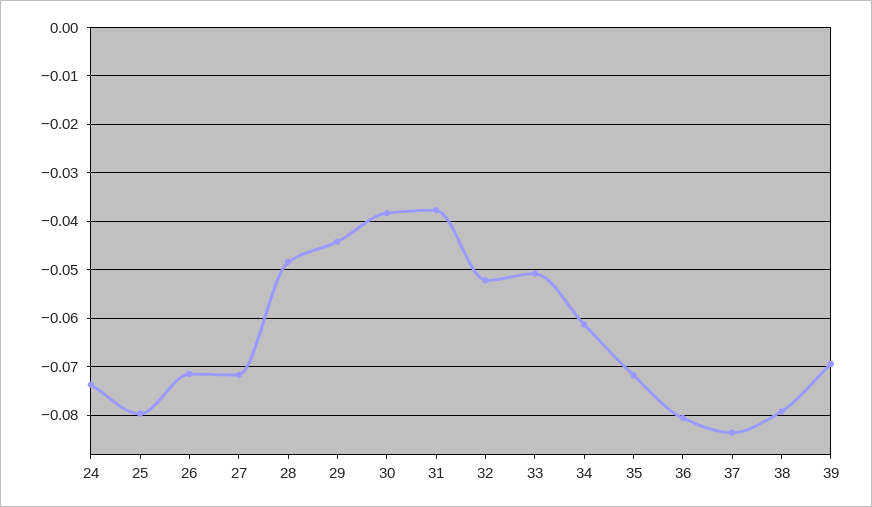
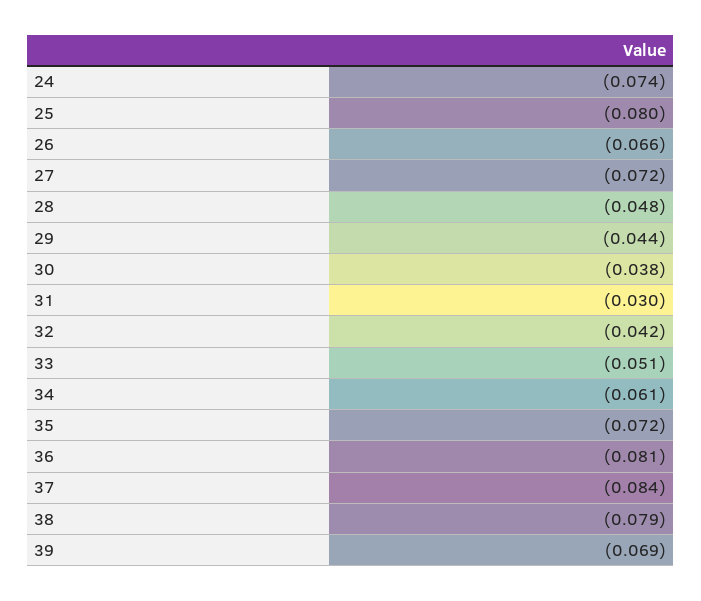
  {
    "24": -0.074,
    "25": -0.08,
-   "26": -0.072,
+   "26": -0.066,
    "27": -0.072,
    "28": -0.048,
    "29": -0.044,
    "30": -0.038,
-   "31": -0.038,
+   "31": -0.03,
-   "32": -0.052,
+   "32": -0.042,
    "33": -0.051,
    "34": -0.061,
    "35": -0.072,
    "36": -0.081,
    "37": -0.084,
    "38": -0.079,
    "39": -0.069
  }

